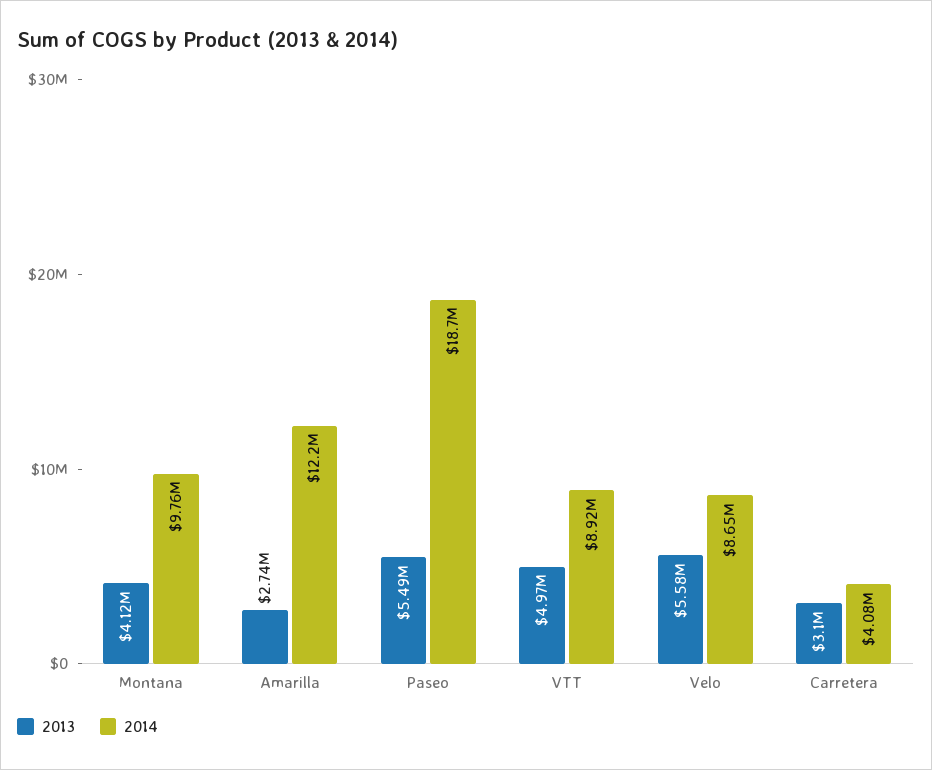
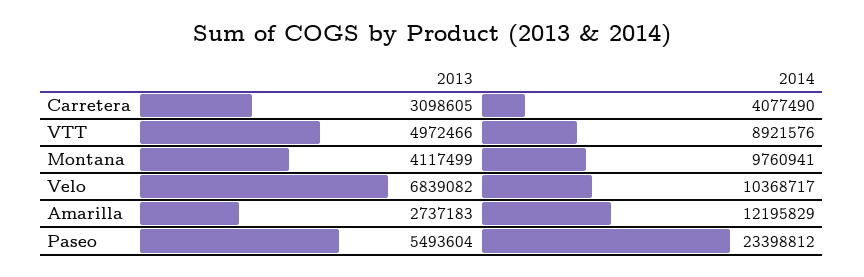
  {
    "2013": {
      "Montana": 4117499,
      "Amarilla": 2737183,
      "Paseo": 5493604,
      "VTT": 4972466,
-     "Velo": 5580000,
+     "Velo": 6839082,
      "Carretera": 3098605
    },
    "2014": {
      "Montana": 9760941,
      "Amarilla": 12195829,
-     "Paseo": 18700000,
+     "Paseo": 23398812,
      "VTT": 8921576,
-     "Velo": 8650000,
+     "Velo": 10368717,
      "Carretera": 4077490
    }
  }

